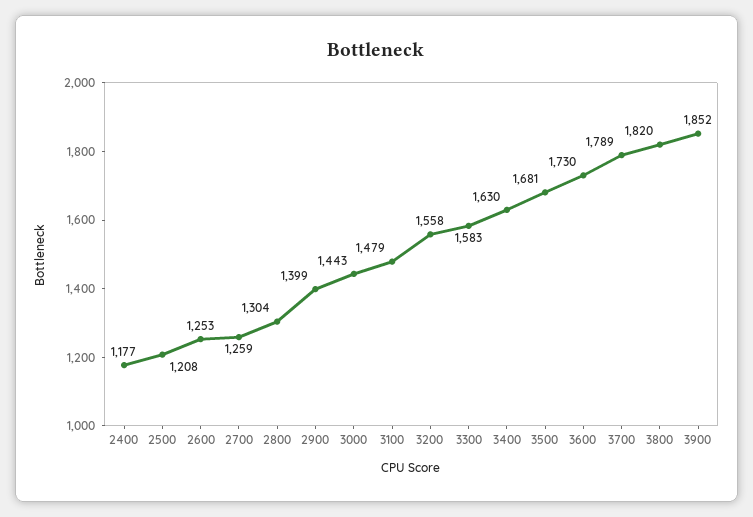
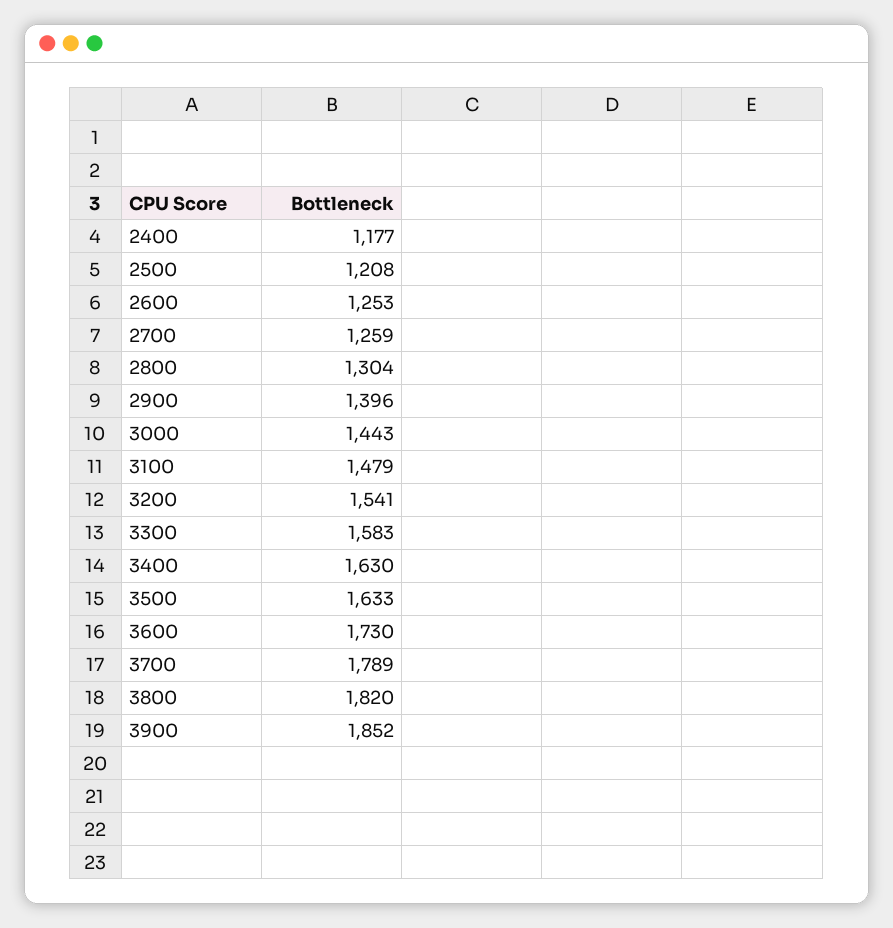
  {
    "2400": 1177,
    "2500": 1208,
    "2600": 1253,
    "2700": 1259,
    "2800": 1304,
-   "2900": 1399,
+   "2900": 1396,
    "3000": 1443,
    "3100": 1479,
-   "3200": 1558,
+   "3200": 1541,
    "3300": 1583,
    "3400": 1630,
-   "3500": 1681,
+   "3500": 1633,
    "3600": 1730,
    "3700": 1789,
    "3800": 1820,
    "3900": 1852
  }

